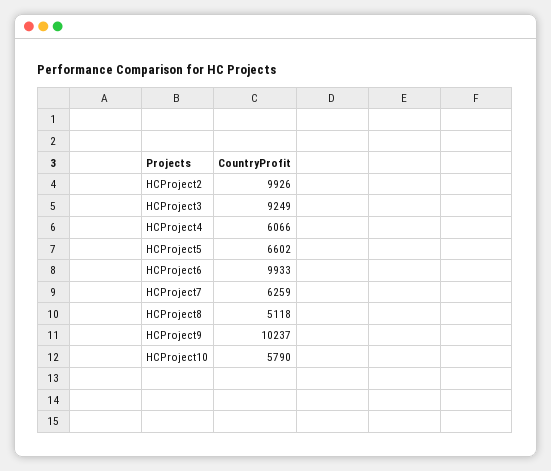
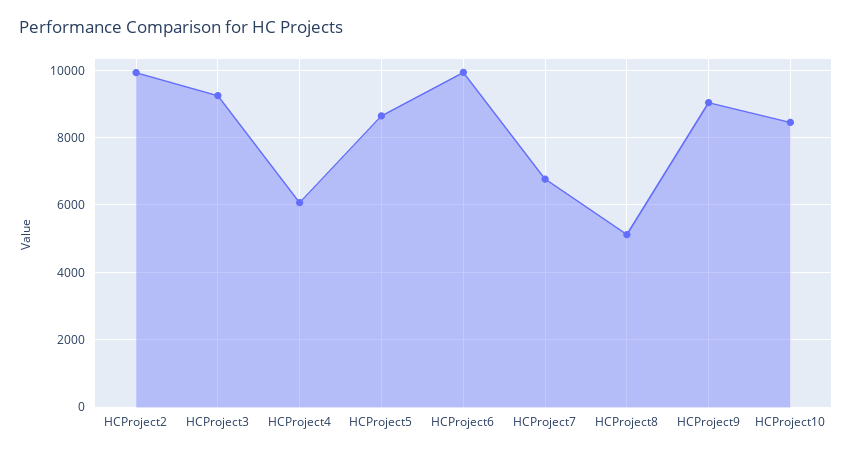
  {
    "HCProject2": 9926,
    "HCProject3": 9249,
    "HCProject4": 6066,
-   "HCProject5": 6602,
+   "HCProject5": 8600,
    "HCProject6": 9933,
-   "HCProject7": 6259,
+   "HCProject7": 6800,
    "HCProject8": 5118,
-   "HCProject9": 10237,
+   "HCProject9": 9000,
-   "HCProject10": 5790
+   "HCProject10": 8400
  }

